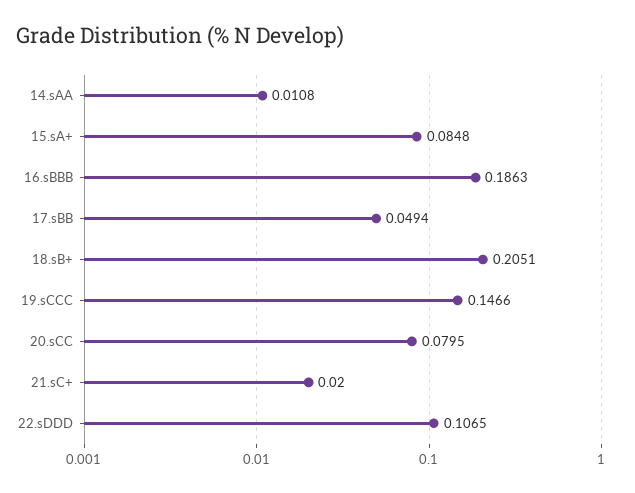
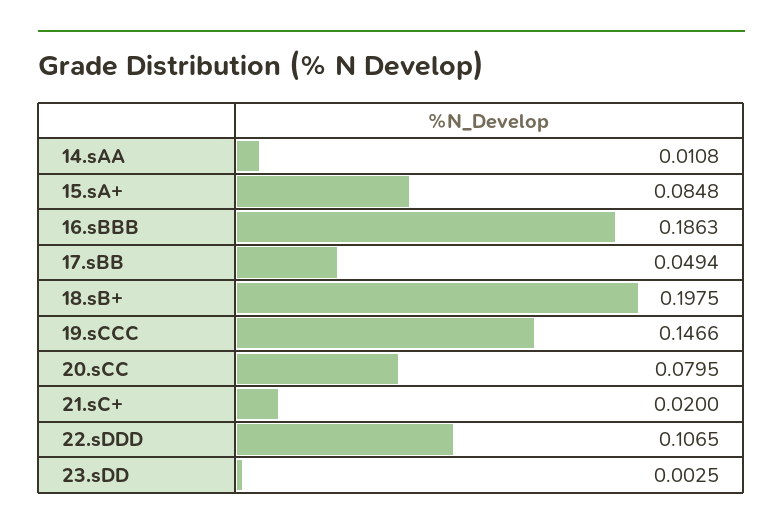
  {
    "14.sAA": 0.0108,
    "15.sA+": 0.0848,
    "16.sBBB": 0.1863,
    "17.sBB": 0.0494,
-   "18.sB+": 0.2051,
+   "18.sB+": 0.1975,
    "19.sCCC": 0.1466,
    "20.sCC": 0.0795,
    "21.sC+": 0.02,
-   "22.sDDD": 0.1065
+   "22.sDDD": 0.1065,
+   "23.sDD": 0.0025
  }

